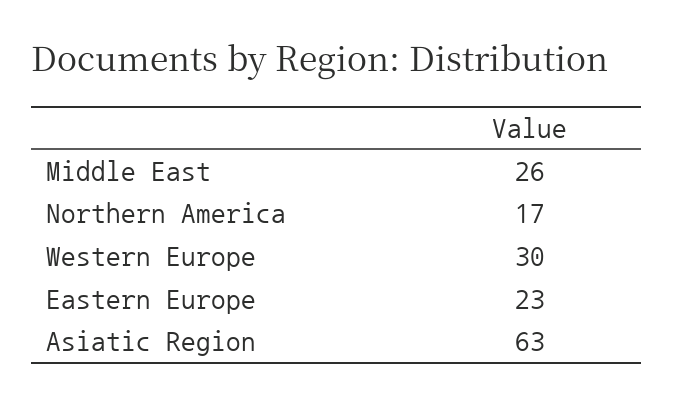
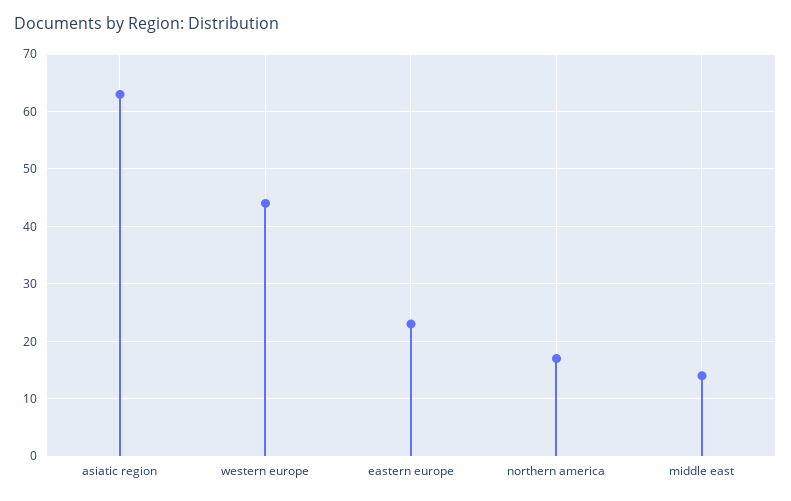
  {
-   "Middle East": 26,
+   "Middle East": 15,
    "Northern America": 17,
-   "Western Europe": 30,
+   "Western Europe": 45,
    "Eastern Europe": 23,
    "Asiatic Region": 63
  }

